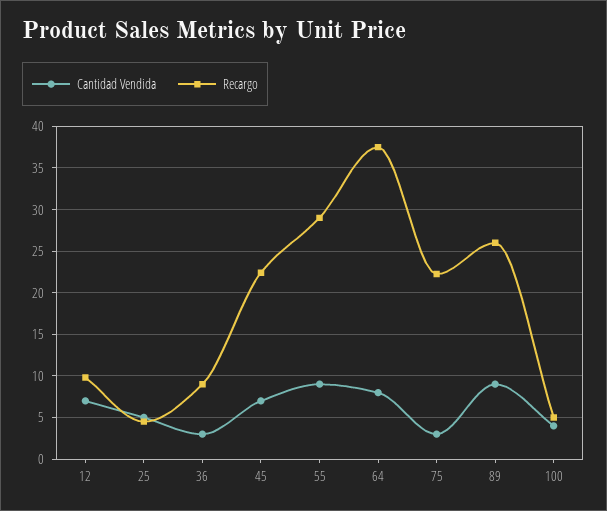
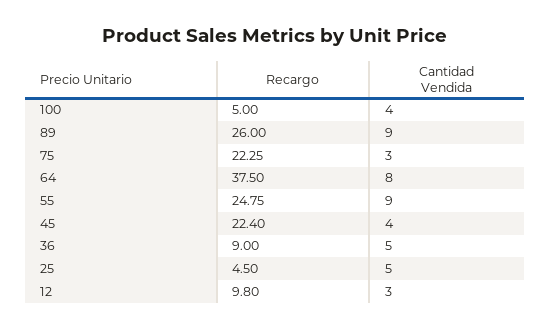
  {
    "Cantidad Vendida": {
-     "12": 7,
+     "12": 3,
      "25": 5,
-     "36": 3,
+     "36": 5,
-     "45": 7,
+     "45": 4,
      "55": 9,
      "64": 8,
      "75": 3,
      "89": 9,
      "100": 4
    },
    "Recargo": {
      "12": 9.8,
      "25": 4.5,
      "36": 9,
      "45": 22.4,
-     "55": 29,
+     "55": 24.75,
      "64": 37.5,
      "75": 22.25,
      "89": 26,
      "100": 5
    }
  }

